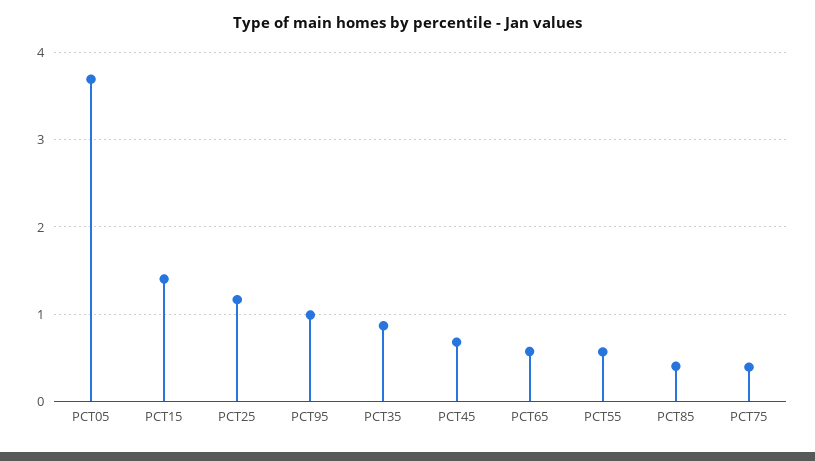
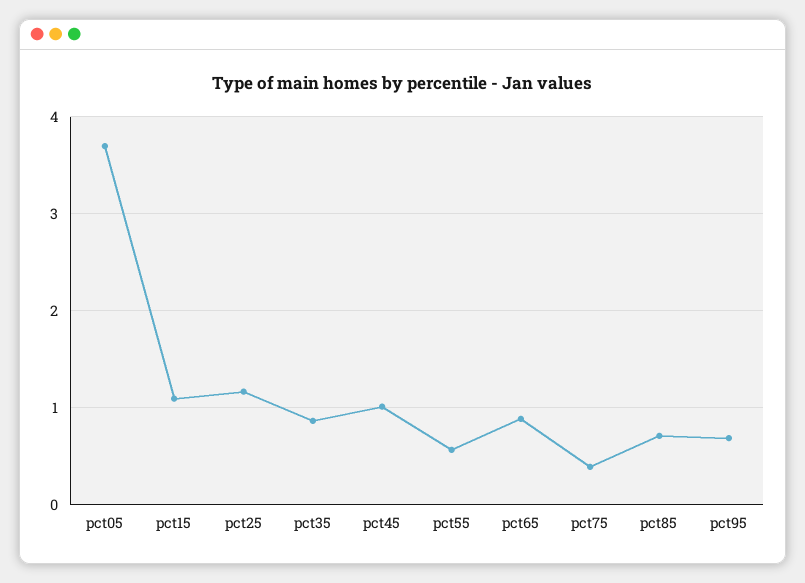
  {
    "PCT05": 3.7,
-   "PCT15": 1.4,
+   "PCT15": 1.1,
    "PCT25": 1.2,
-   "PCT95": 1,
+   "PCT95": 0.7,
    "PCT35": 0.9,
-   "PCT45": 0.7,
+   "PCT45": 1,
-   "PCT65": 0.6,
+   "PCT65": 0.9,
    "PCT55": 0.6,
-   "PCT85": 0.4,
+   "PCT85": 0.7,
    "PCT75": 0.4
  }

